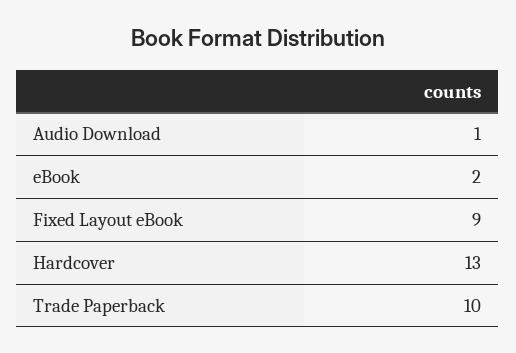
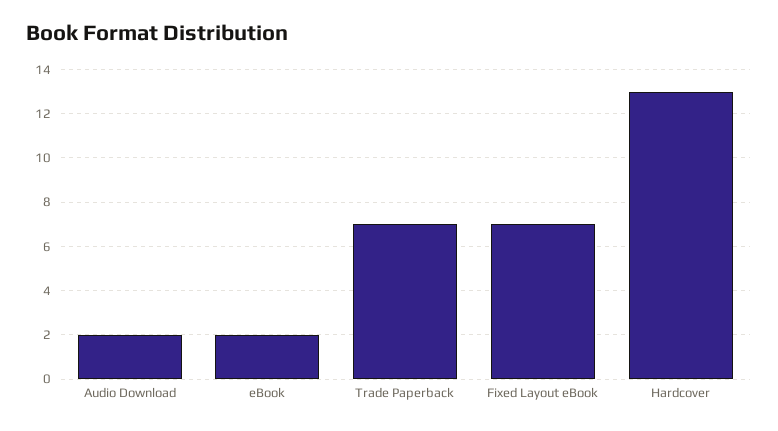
  {
-   "Audio Download": 1,
+   "Audio Download": 2,
    "eBook": 2,
-   "Fixed Layout eBook": 9,
+   "Fixed Layout eBook": 7,
    "Hardcover": 13,
-   "Trade Paperback": 10
+   "Trade Paperback": 7
  }

